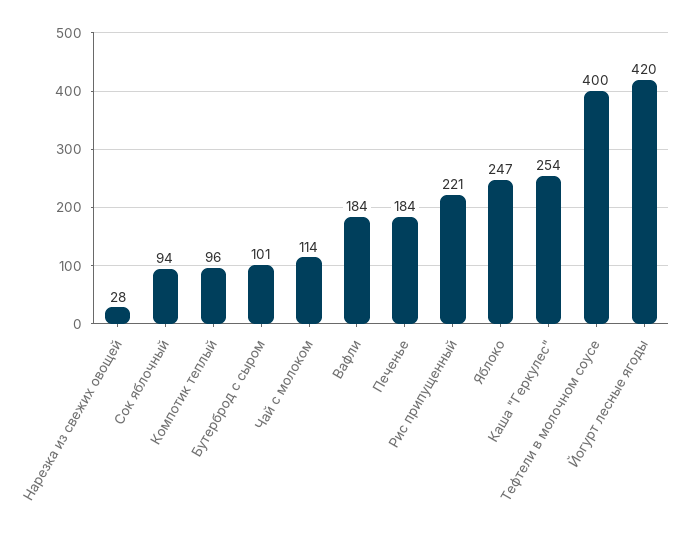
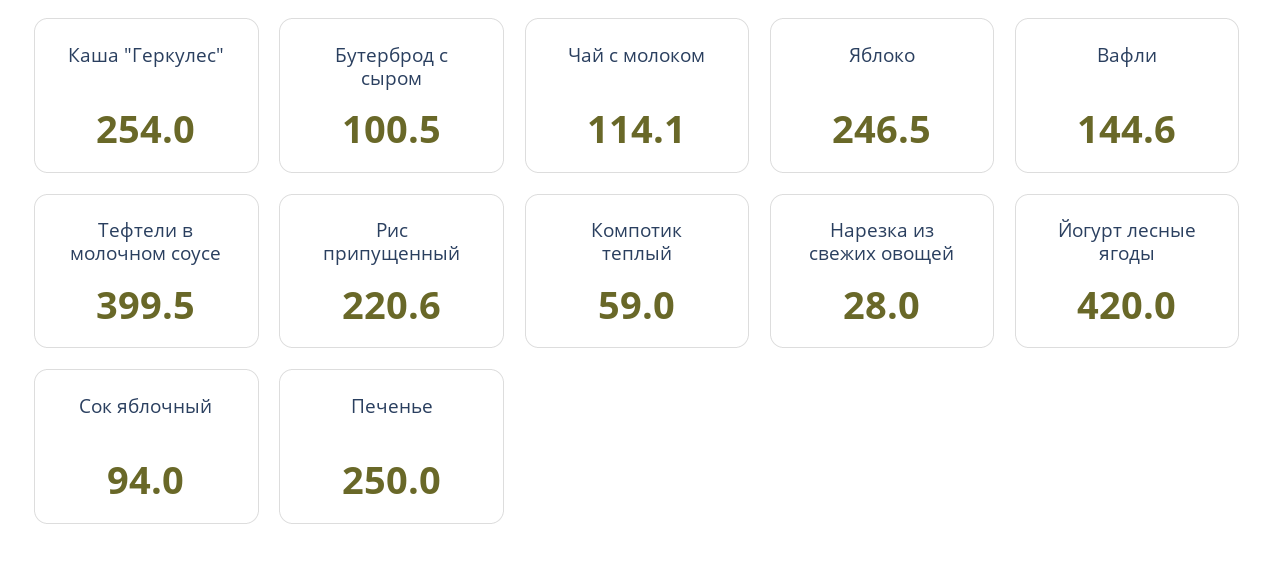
  {
    "Нарезка из свежих овощей": 28,
    "Сок яблочный": 94,
-   "Компотик теплый": 96,
+   "Компотик теплый": 59,
    "Бутерброд с сыром": 100.5,
    "Чай с молоком": 114.1,
-   "Вафли": 184,
+   "Вафли": 144.6,
-   "Печенье": 184,
+   "Печенье": 250,
    "Рис припущенный": 220.6,
    "Яблоко": 246.5,
    "Каша \"Геркулес\"": 254,
    "Тефтели в молочном соусе": 399.5,
    "Йогурт лесные ягоды": 420
  }

